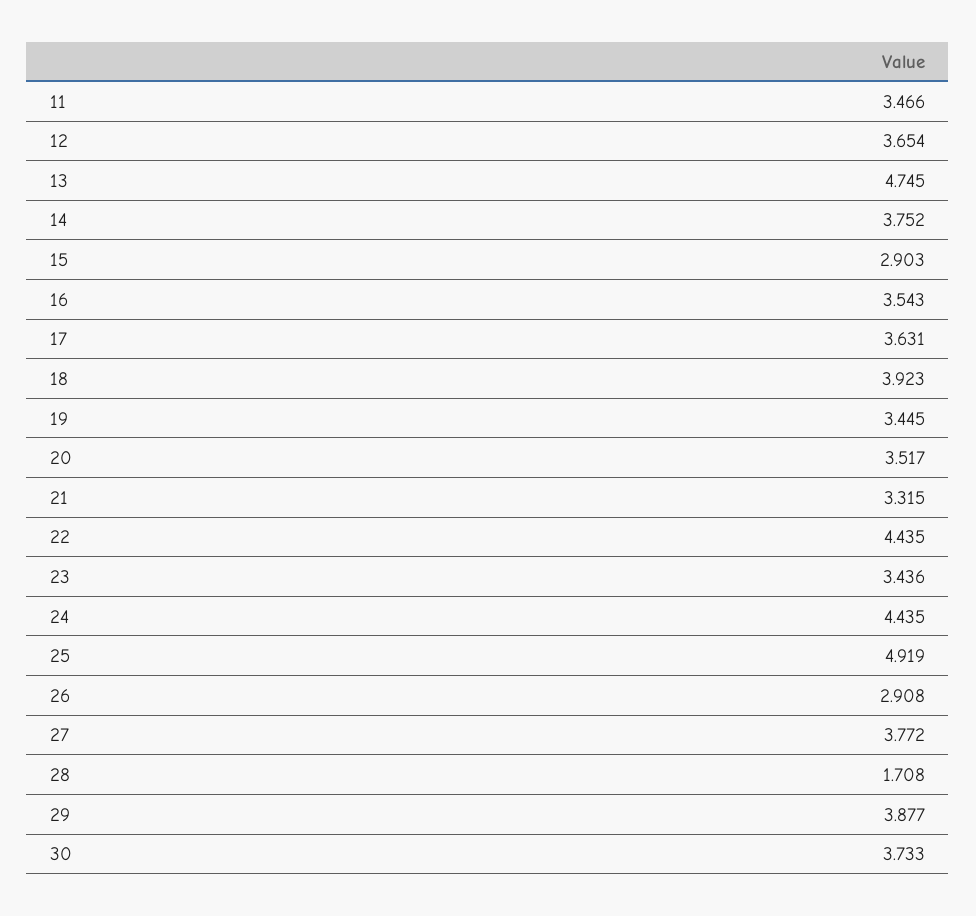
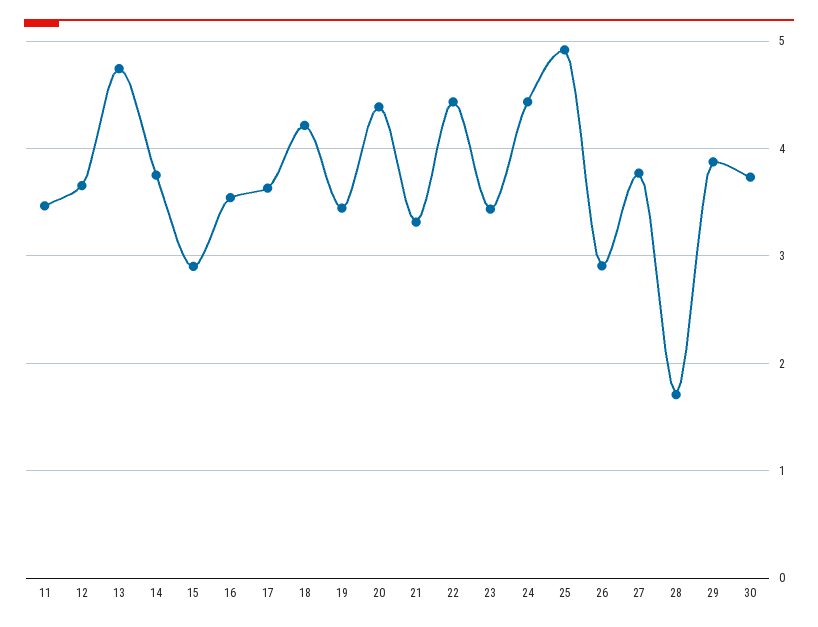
  {
    "11": 3.466,
    "12": 3.654,
    "13": 4.745,
    "14": 3.752,
    "15": 2.903,
    "16": 3.543,
    "17": 3.631,
-   "18": 3.923,
+   "18": 4.2,
    "19": 3.445,
-   "20": 3.517,
+   "20": 4.4,
    "21": 3.315,
    "22": 4.435,
    "23": 3.436,
    "24": 4.435,
    "25": 4.919,
    "26": 2.908,
    "27": 3.772,
    "28": 1.708,
    "29": 3.877,
    "30": 3.733
  }

